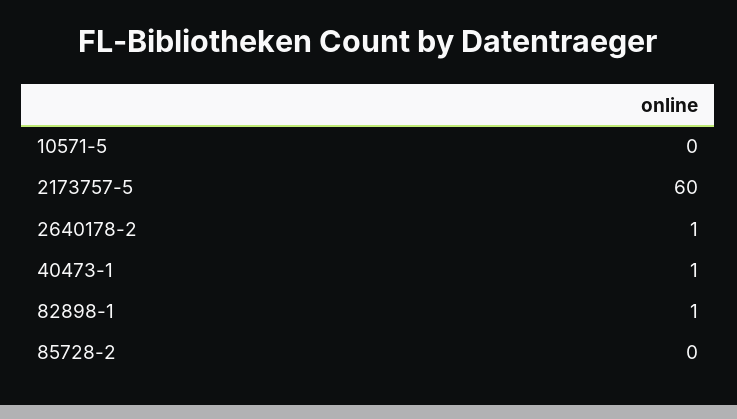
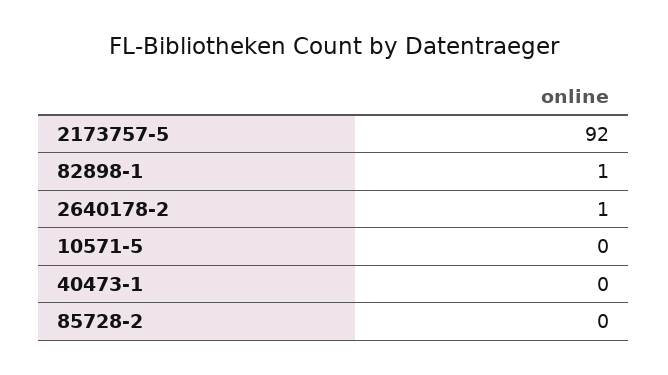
  {
    "10571-5": 0,
-   "2173757-5": 60,
+   "2173757-5": 92,
    "2640178-2": 1,
-   "40473-1": 1,
+   "40473-1": 0,
    "82898-1": 1,
    "85728-2": 0
  }

